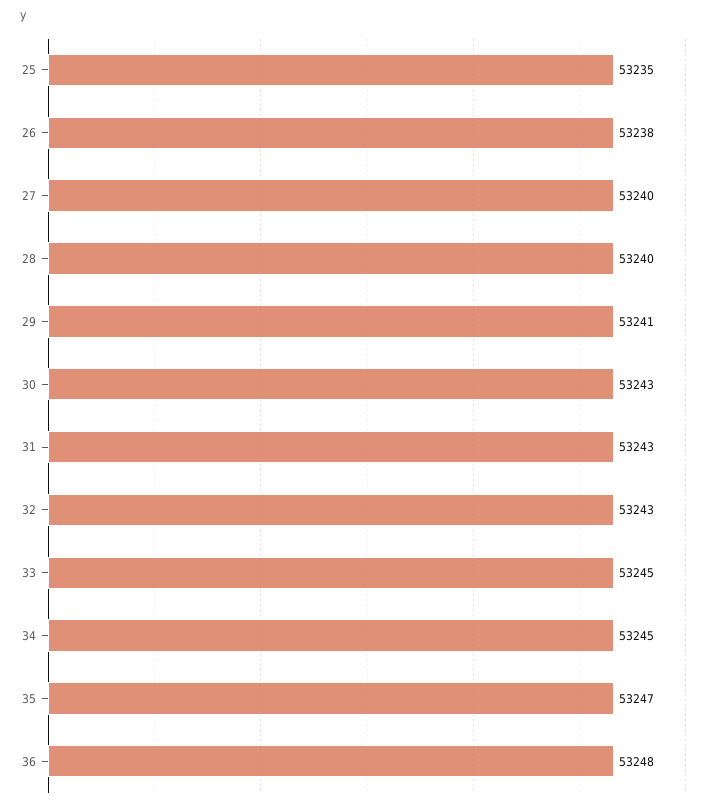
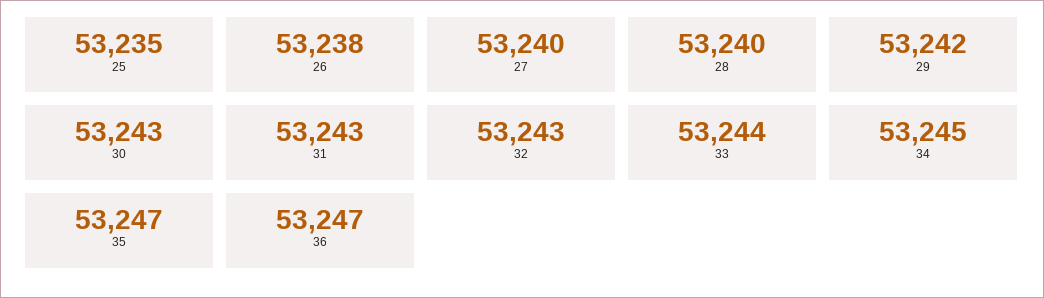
  {
    "25": 53235,
    "26": 53238,
    "27": 53240,
    "28": 53240,
-   "29": 53241,
+   "29": 53242,
    "30": 53243,
    "31": 53243,
    "32": 53243,
-   "33": 53245,
+   "33": 53244,
    "34": 53245,
    "35": 53247,
-   "36": 53248
+   "36": 53247
  }

